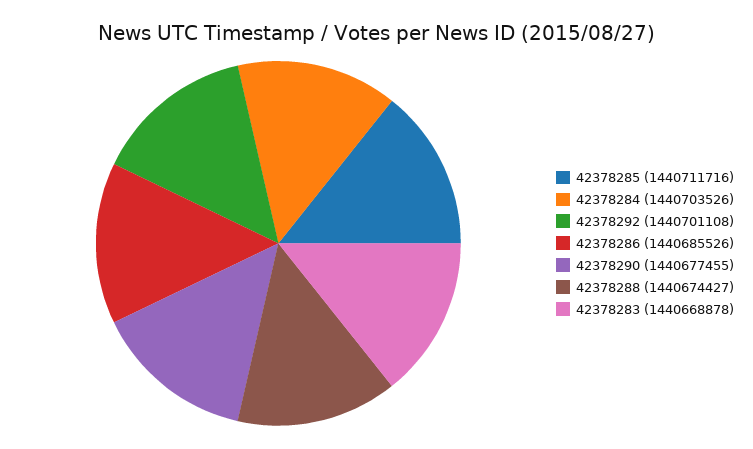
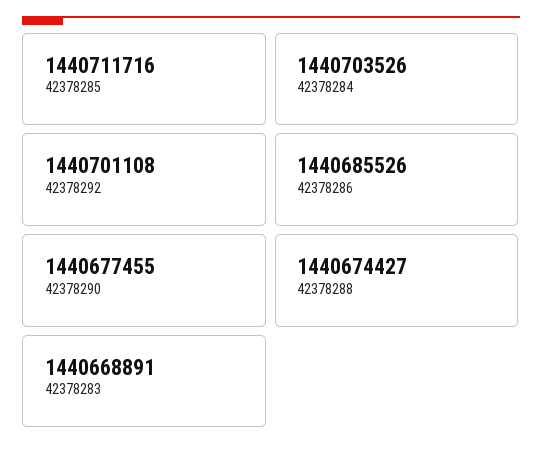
  {
    "42378285": 1440711716,
    "42378284": 1440703526,
    "42378292": 1440701108,
    "42378286": 1440685526,
    "42378290": 1440677455,
    "42378288": 1440674427,
-   "42378283": 1440668878
+   "42378283": 1440668891
  }

